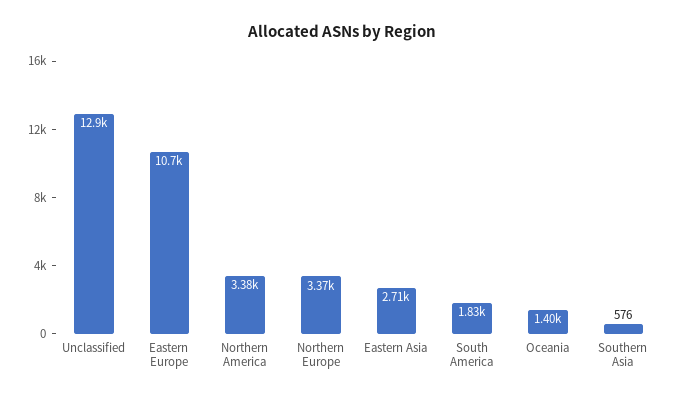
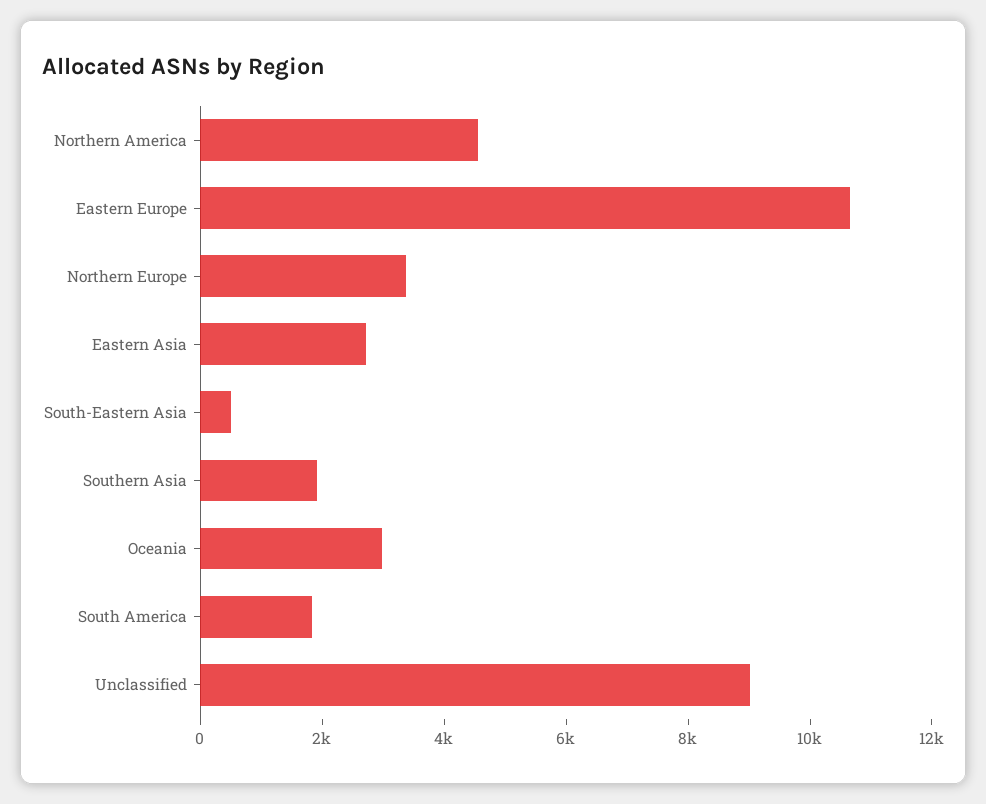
  {
-   "Unclassified": 12900,
+   "Unclassified": 9000,
    "Eastern Europe": 10700,
-   "Northern America": 3380,
+   "Northern America": 4500,
    "Northern Europe": 3370,
    "Eastern Asia": 2710,
    "South America": 1830,
-   "Oceania": 1400,
+   "Oceania": 3000,
-   "Southern Asia": 576
+   "Southern Asia": 2000,
+   "South-Eastern Asia": 500
  }

